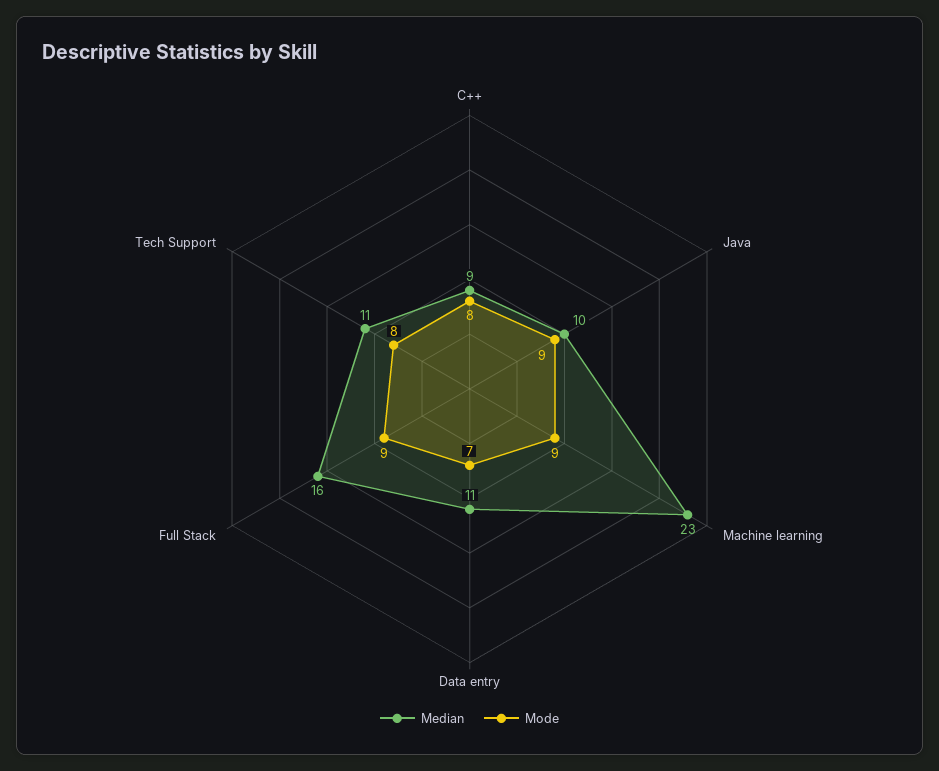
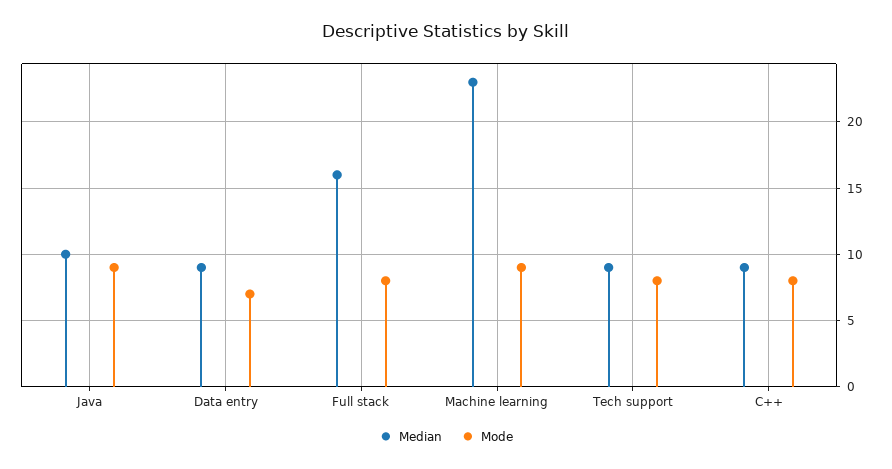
  {
    "Median": {
      "C++": 9,
      "Java": 10,
      "Machine learning": 23,
-     "Data entry": 11,
+     "Data entry": 9,
      "Full Stack": 16,
-     "Tech Support": 11
+     "Tech Support": 9
    },
    "Mode": {
      "C++": 8,
      "Java": 9,
      "Machine learning": 9,
      "Data entry": 7,
-     "Full Stack": 9,
+     "Full Stack": 8,
      "Tech Support": 8
    }
  }

